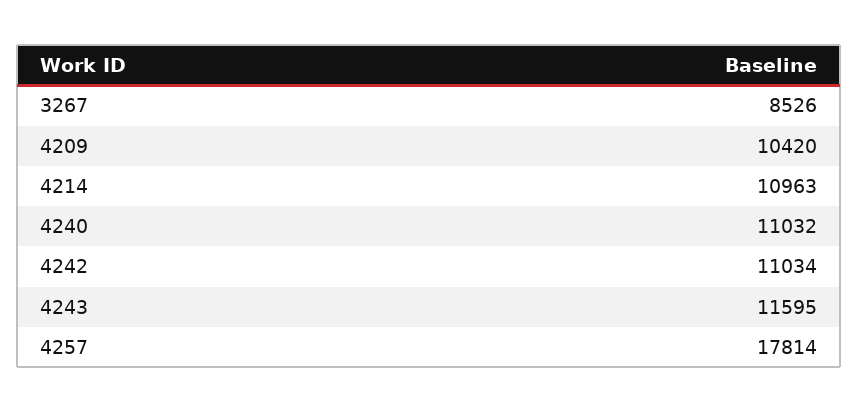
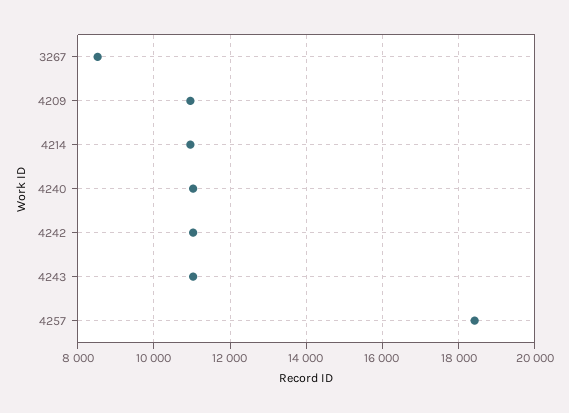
  {
    "3267": 8526,
-   "4209": 10420,
+   "4209": 11000,
    "4214": 10963,
    "4240": 11032,
    "4242": 11034,
-   "4243": 11595,
+   "4243": 11000,
-   "4257": 17814
+   "4257": 18400
  }

